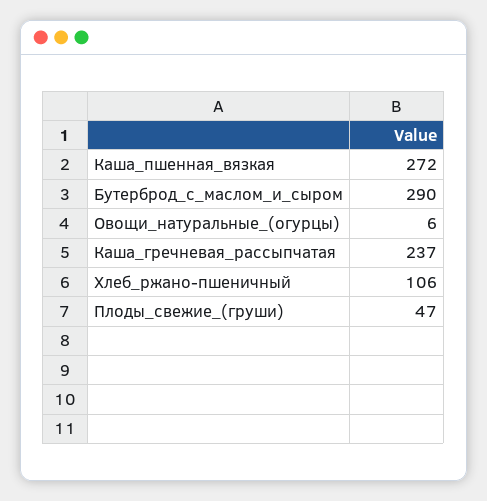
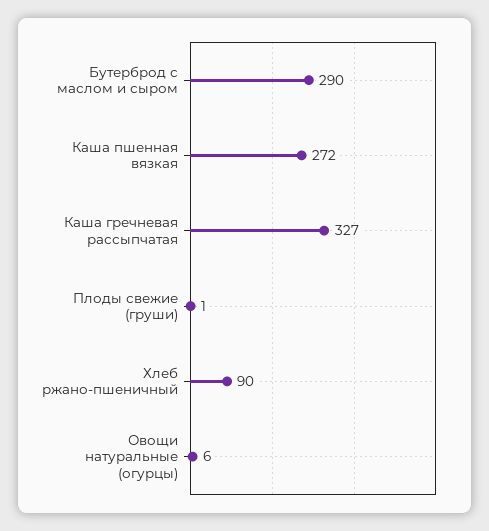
  {
    "Каша_пшенная_вязкая": 272,
    "Бутерброд_с_маслом_и_сыром": 290,
    "Овощи_натуральные_(огурцы)": 6,
-   "Каша_гречневая_рассыпчатая": 237,
+   "Каша_гречневая_рассыпчатая": 327,
-   "Хлеб_ржано-пшеничный": 106,
+   "Хлеб_ржано-пшеничный": 90,
-   "Плоды_свежие_(груши)": 47
+   "Плоды_свежие_(груши)": 1
  }

